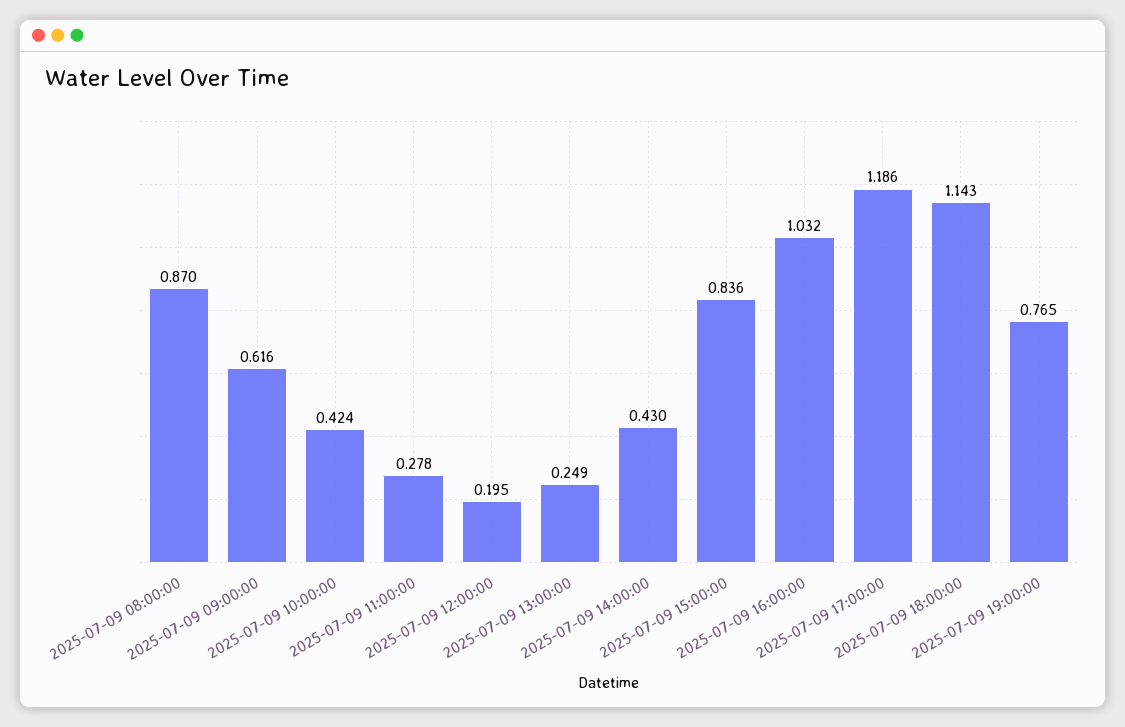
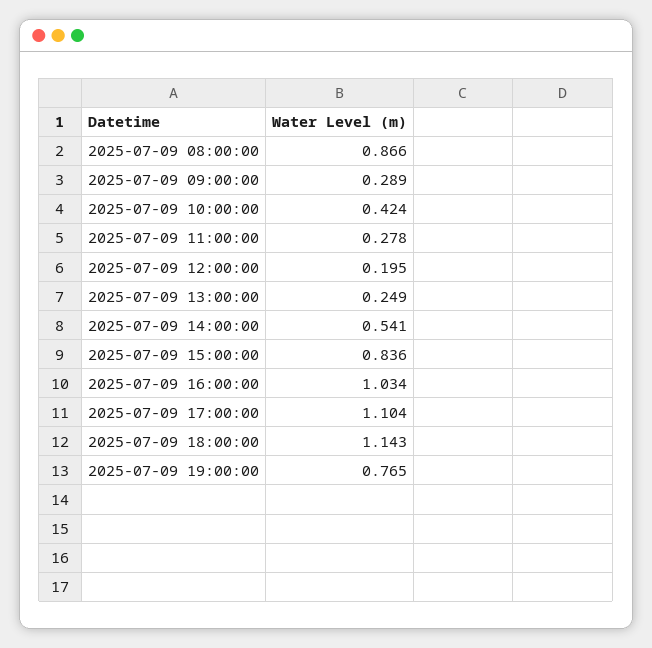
  {
-   "2025-07-09 08:00:00": 0.87,
+   "2025-07-09 08:00:00": 0.866,
-   "2025-07-09 09:00:00": 0.616,
+   "2025-07-09 09:00:00": 0.289,
    "2025-07-09 10:00:00": 0.424,
    "2025-07-09 11:00:00": 0.278,
    "2025-07-09 12:00:00": 0.195,
    "2025-07-09 13:00:00": 0.249,
-   "2025-07-09 14:00:00": 0.43,
+   "2025-07-09 14:00:00": 0.541,
    "2025-07-09 15:00:00": 0.836,
-   "2025-07-09 16:00:00": 1.032,
+   "2025-07-09 16:00:00": 1.034,
-   "2025-07-09 17:00:00": 1.186,
+   "2025-07-09 17:00:00": 1.104,
    "2025-07-09 18:00:00": 1.143,
    "2025-07-09 19:00:00": 0.765
  }

